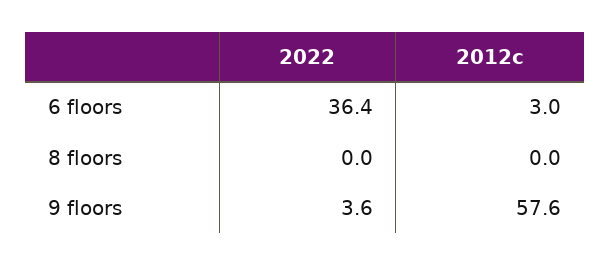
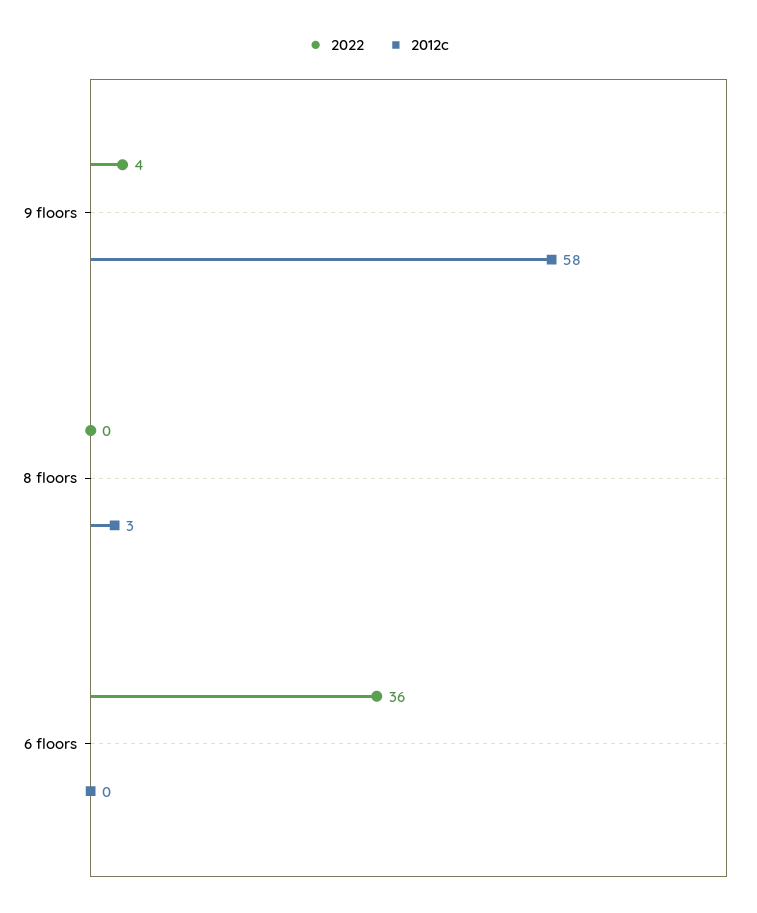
  {
    "2022": {
      "6 floors": 36.4,
      "8 floors": 0,
      "9 floors": 3.6
    },
    "2012c": {
-     "6 floors": 3,
+     "6 floors": 0,
-     "8 floors": 0,
+     "8 floors": 3,
      "9 floors": 57.6
    }
  }

